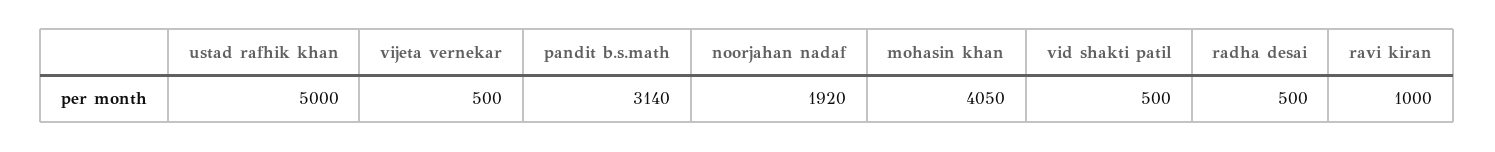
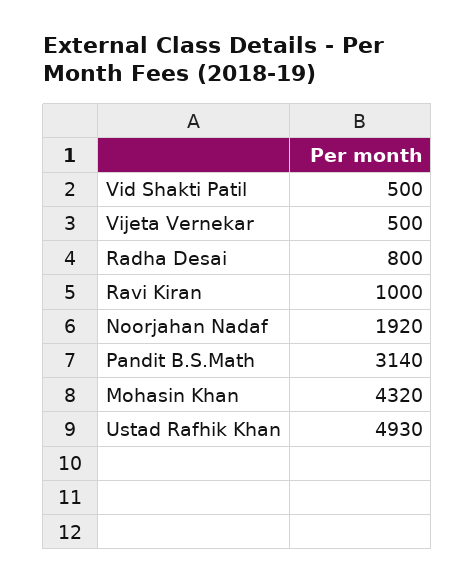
  {
-   "ustad rafhik khan": 5000,
+   "ustad rafhik khan": 4930,
    "vijeta vernekar": 500,
    "pandit b.s.math": 3140,
    "noorjahan nadaf": 1920,
-   "mohasin khan": 4050,
+   "mohasin khan": 4320,
    "vid shakti patil": 500,
-   "radha desai": 500,
+   "radha desai": 800,
    "ravi kiran": 1000
  }

